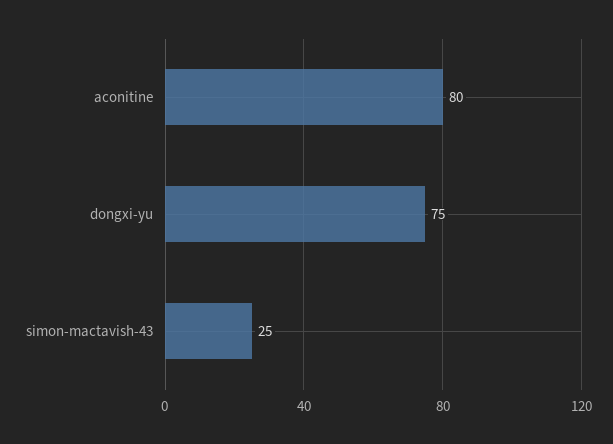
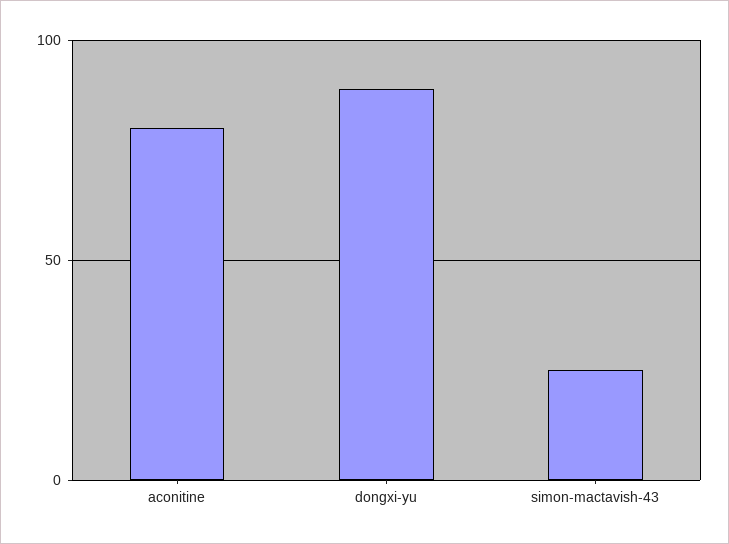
  {
    "aconitine": 80,
-   "dongxi-yu": 75,
+   "dongxi-yu": 90,
    "simon-mactavish-43": 25
  }

